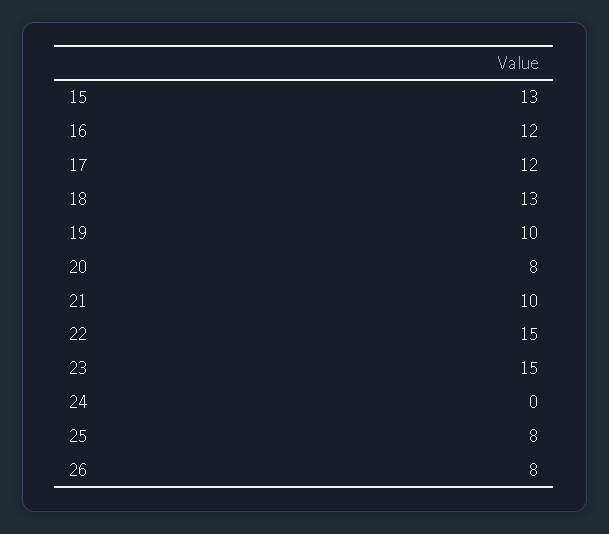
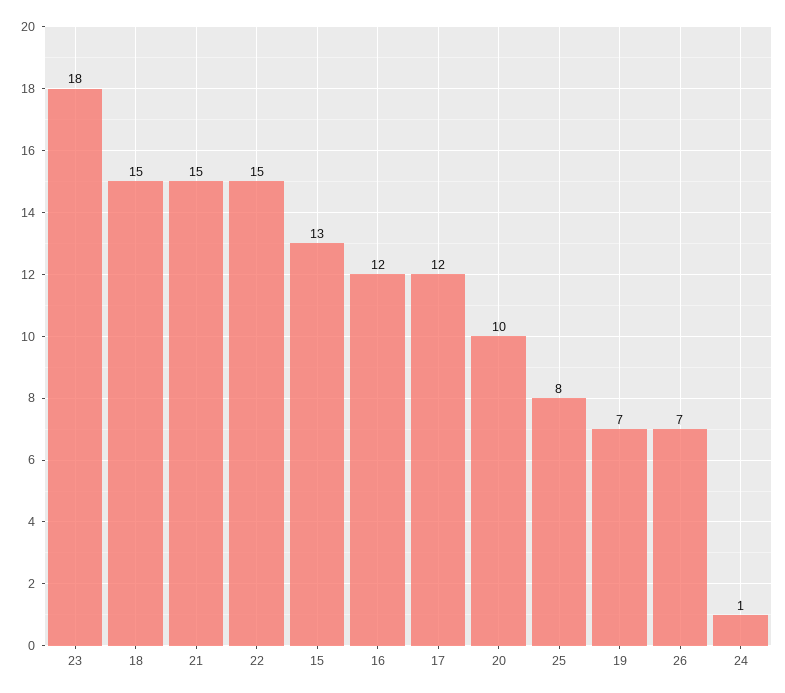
  {
    "15": 13,
    "16": 12,
    "17": 12,
-   "18": 13,
+   "18": 15,
-   "19": 10,
+   "19": 7,
-   "20": 8,
+   "20": 10,
-   "21": 10,
+   "21": 15,
    "22": 15,
-   "23": 15,
+   "23": 18,
-   "24": 0,
+   "24": 1,
    "25": 8,
-   "26": 8
+   "26": 7
  }

